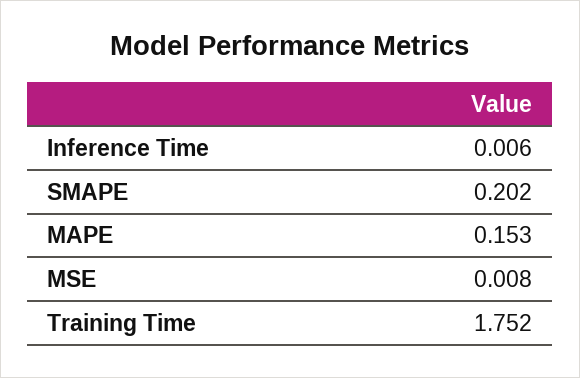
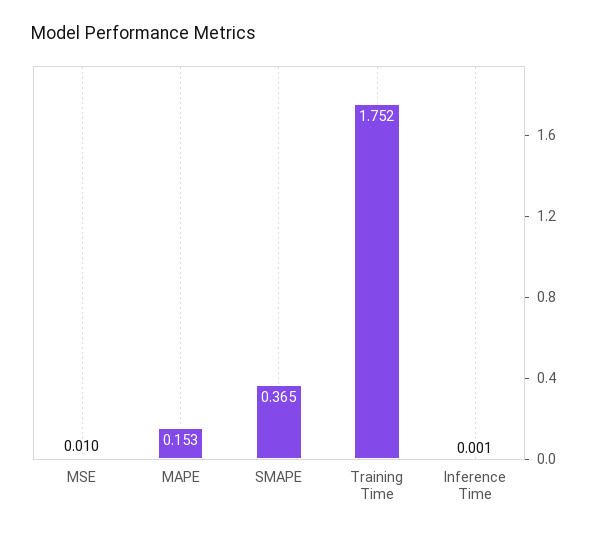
  {
-   "Inference Time": 0.006,
+   "Inference Time": 0.001,
-   "SMAPE": 0.202,
+   "SMAPE": 0.365,
    "MAPE": 0.153,
-   "MSE": 0.008,
+   "MSE": 0.01,
    "Training Time": 1.752
  }

